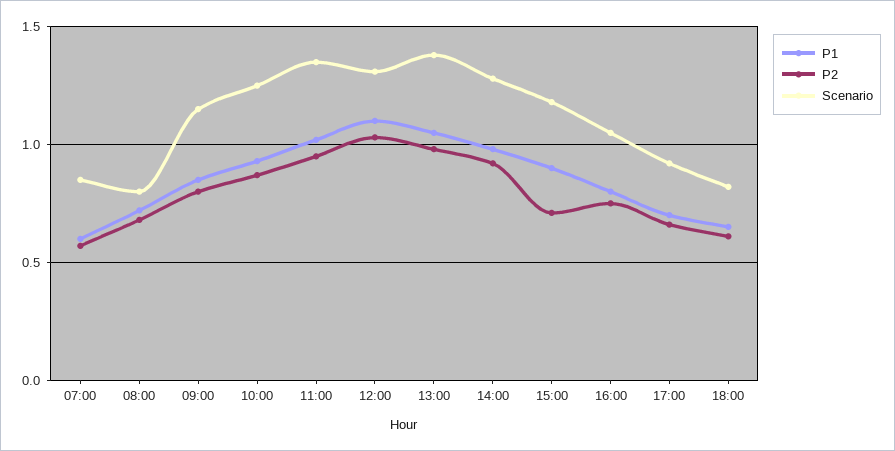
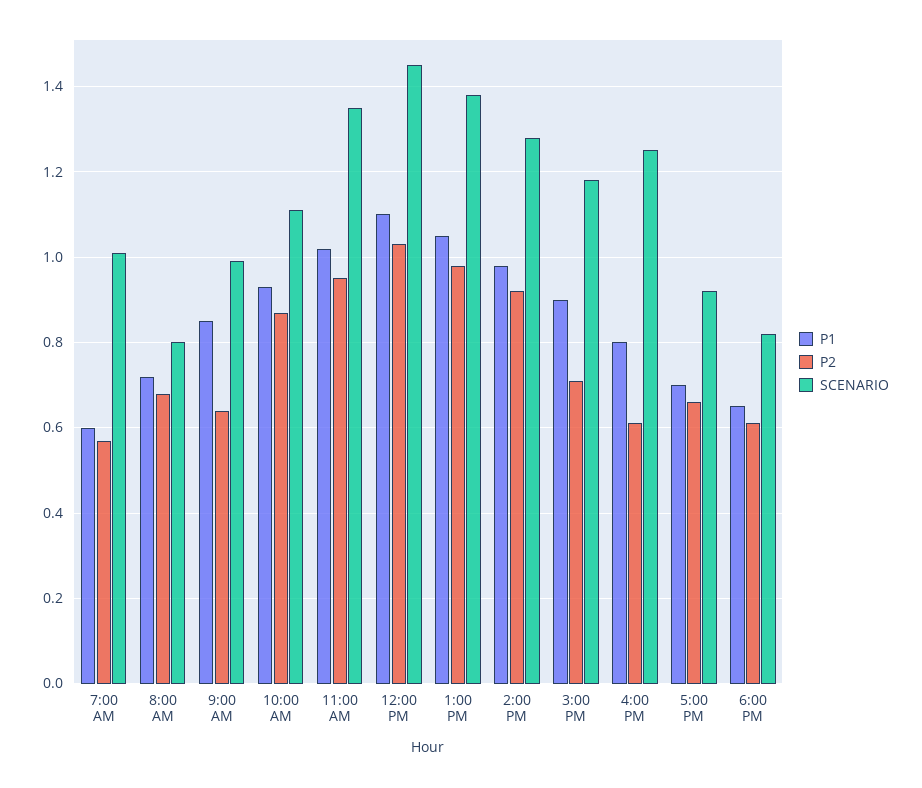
  {
    "P1": {
      "07:00": 0.6,
      "08:00": 0.7,
      "09:00": 0.85,
      "10:00": 0.95,
      "11:00": 1,
      "12:00": 1.1,
      "13:00": 1.05,
      "14:00": 1,
      "15:00": 0.9,
      "16:00": 0.8,
      "17:00": 0.7,
      "18:00": 0.65
    },
    "P2": {
      "07:00": 0.55,
      "08:00": 0.7,
-     "09:00": 0.8,
+     "09:00": 0.65,
      "10:00": 0.85,
      "11:00": 0.95,
      "12:00": 1.05,
      "13:00": 1,
      "14:00": 0.9,
      "15:00": 0.7,
-     "16:00": 0.75,
+     "16:00": 0.6,
      "17:00": 0.65,
      "18:00": 0.6
    },
    "Scenario": {
-     "07:00": 0.85,
+     "07:00": 1,
      "08:00": 0.8,
-     "09:00": 1.15,
+     "09:00": 1,
-     "10:00": 1.25,
+     "10:00": 1.1,
      "11:00": 1.35,
-     "12:00": 1.3,
+     "12:00": 1.45,
      "13:00": 1.4,
      "14:00": 1.3,
      "15:00": 1.2,
-     "16:00": 1.05,
+     "16:00": 1.25,
      "17:00": 0.9,
      "18:00": 0.8
    }
  }

